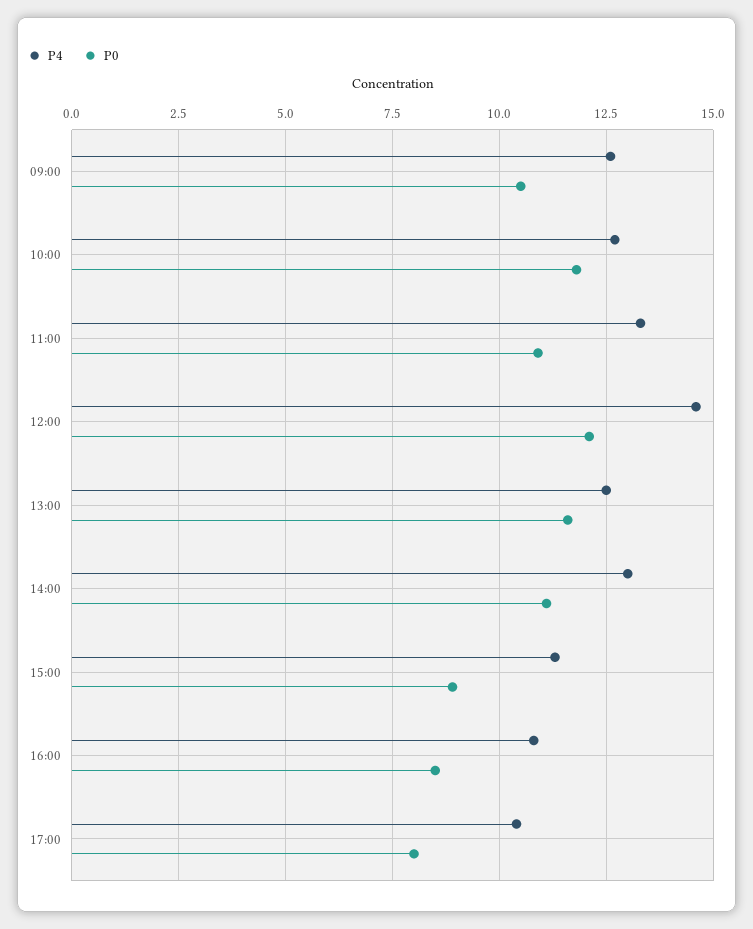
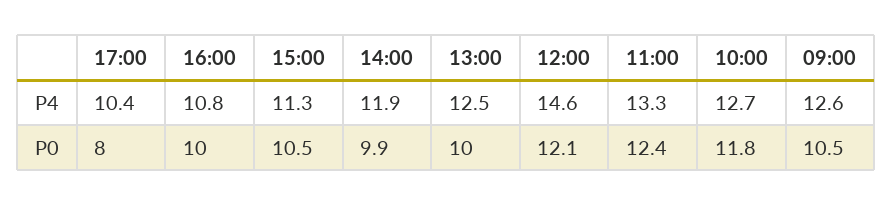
  {
    "P4": {
      "09:00": 12.6,
      "10:00": 12.7,
      "11:00": 13.3,
      "12:00": 14.6,
      "13:00": 12.5,
-     "14:00": 13,
+     "14:00": 11.9,
      "15:00": 11.3,
      "16:00": 10.8,
      "17:00": 10.4
    },
    "P0": {
      "09:00": 10.5,
      "10:00": 11.8,
-     "11:00": 11,
+     "11:00": 12.4,
      "12:00": 12.1,
-     "13:00": 11.5,
+     "13:00": 10,
-     "14:00": 11,
+     "14:00": 9.9,
-     "15:00": 9,
+     "15:00": 10.5,
-     "16:00": 8.5,
+     "16:00": 10,
      "17:00": 8
    }
  }

